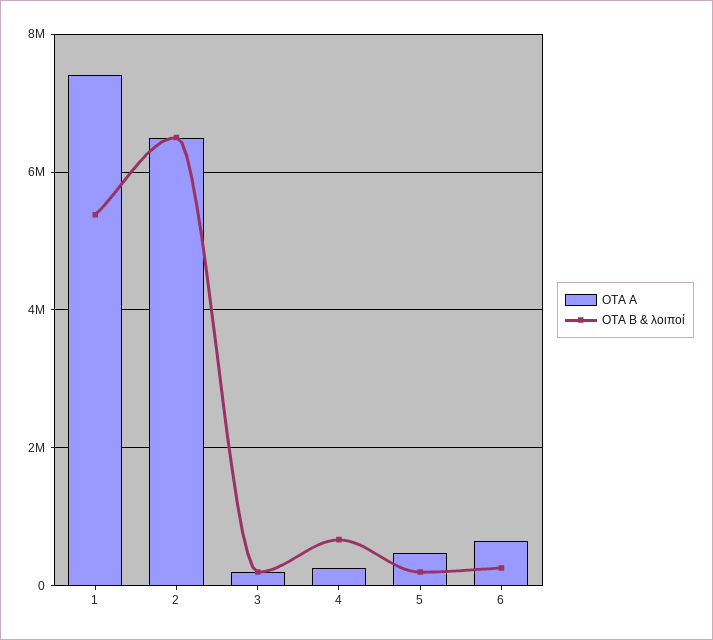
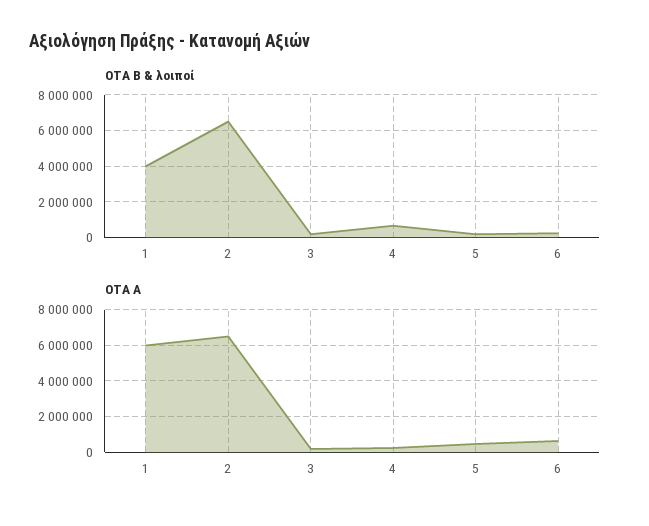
  {
    "ΟΤΑ Α": {
-     "1": 7400000,
+     "1": 6000000,
      "2": 6600000,
      "3": 200000,
      "4": 200000,
      "5": 400000,
      "6": 600000
    },
    "ΟΤΑ Β & λοιποί": {
-     "1": 5400000,
+     "1": 4000000,
      "2": 6600000,
      "3": 200000,
      "4": 600000,
      "5": 200000,
      "6": 200000
    }
  }

